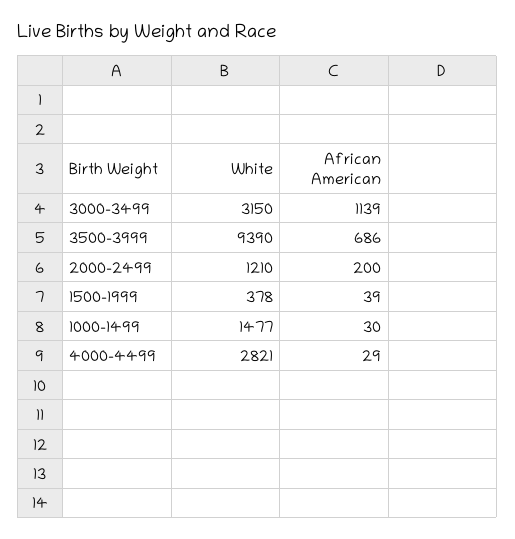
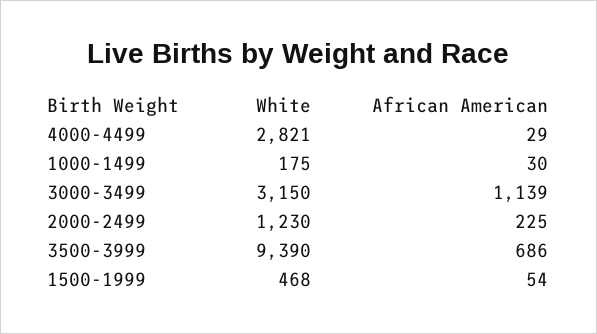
  {
    "White": {
      "3000-3499": 3150,
      "3500-3999": 9390,
-     "2000-2499": 1210,
+     "2000-2499": 1230,
-     "1500-1999": 378,
+     "1500-1999": 468,
-     "1000-1499": 1477,
+     "1000-1499": 175,
      "4000-4499": 2821
    },
    "African American": {
      "3000-3499": 1139,
      "3500-3999": 686,
-     "2000-2499": 200,
+     "2000-2499": 225,
-     "1500-1999": 39,
+     "1500-1999": 54,
      "1000-1499": 30,
      "4000-4499": 29
    }
  }

